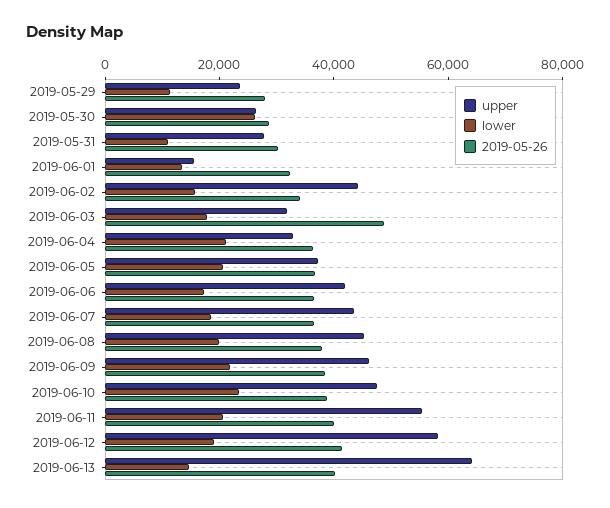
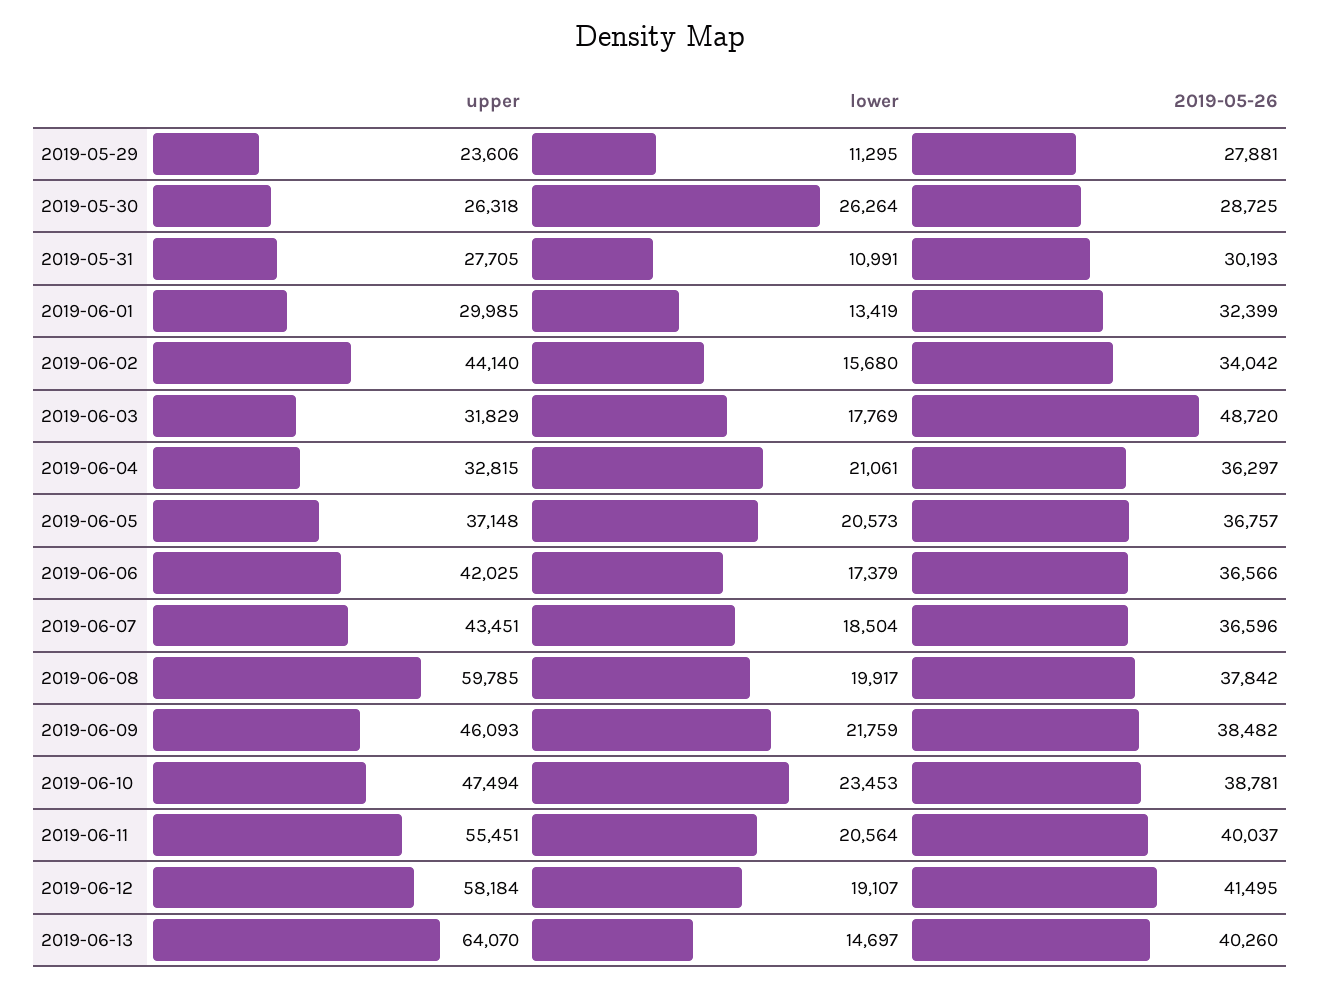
  {
    "upper": {
      "2019-05-29": 23606,
      "2019-05-30": 26318,
      "2019-05-31": 27705,
-     "2019-06-01": 15000,
+     "2019-06-01": 29985,
      "2019-06-02": 44140,
      "2019-06-03": 31829,
      "2019-06-04": 32815,
      "2019-06-05": 37148,
      "2019-06-06": 42025,
      "2019-06-07": 43451,
-     "2019-06-08": 45000,
+     "2019-06-08": 59785,
      "2019-06-09": 46093,
      "2019-06-10": 47494,
      "2019-06-11": 55451,
      "2019-06-12": 58184,
      "2019-06-13": 64070
    },
    "lower": {
      "2019-05-29": 11295,
      "2019-05-30": 26264,
      "2019-05-31": 10991,
      "2019-06-01": 13419,
      "2019-06-02": 15680,
      "2019-06-03": 17769,
      "2019-06-04": 21061,
      "2019-06-05": 20573,
      "2019-06-06": 17379,
      "2019-06-07": 18504,
      "2019-06-08": 19917,
      "2019-06-09": 21759,
      "2019-06-10": 23453,
      "2019-06-11": 20564,
      "2019-06-12": 19107,
      "2019-06-13": 14697
    },
    "2019-05-26": {
      "2019-05-29": 27881,
      "2019-05-30": 28725,
      "2019-05-31": 30193,
      "2019-06-01": 32399,
      "2019-06-02": 34042,
      "2019-06-03": 48720,
      "2019-06-04": 36297,
      "2019-06-05": 36757,
      "2019-06-06": 36566,
      "2019-06-07": 36596,
      "2019-06-08": 37842,
      "2019-06-09": 38482,
      "2019-06-10": 38781,
      "2019-06-11": 40037,
      "2019-06-12": 41495,
      "2019-06-13": 40260
    }
  }

